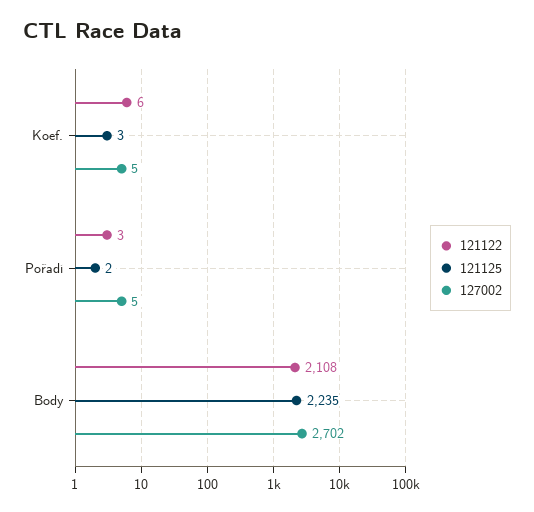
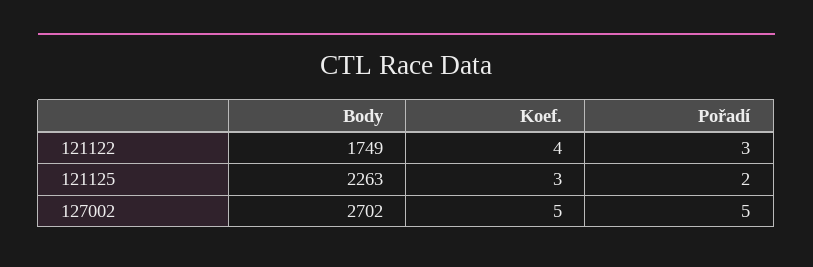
  {
    "121122": {
-     "Koef.": 6,
+     "Koef.": 4,
      "Pořadí": 3,
-     "Body": 2108
+     "Body": 1749
    },
    "121125": {
      "Koef.": 3,
      "Pořadí": 2,
-     "Body": 2235
+     "Body": 2263
    },
    "127002": {
      "Koef.": 5,
      "Pořadí": 5,
      "Body": 2702
    }
  }

